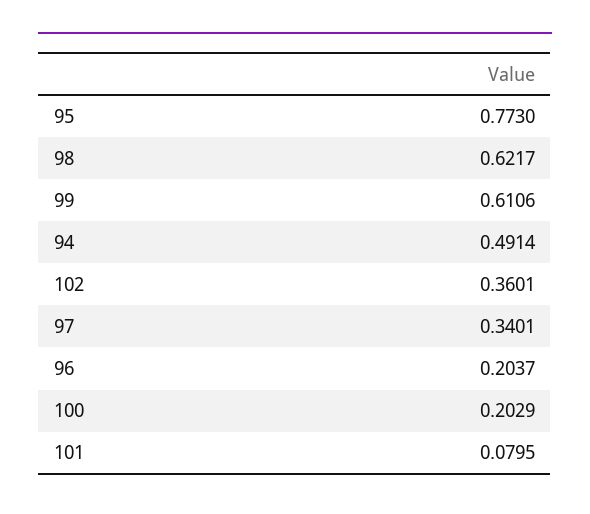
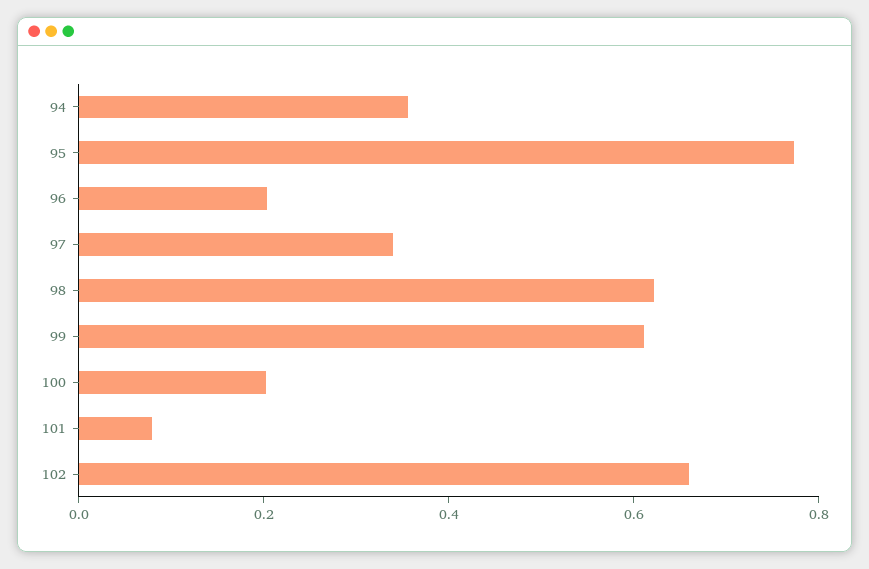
  {
    "95": 0.773,
    "98": 0.6217,
    "99": 0.6106,
-   "94": 0.4914,
+   "94": 0.35,
-   "102": 0.3601,
+   "102": 0.65,
    "97": 0.3401,
    "96": 0.2037,
    "100": 0.2029,
    "101": 0.0795
  }

